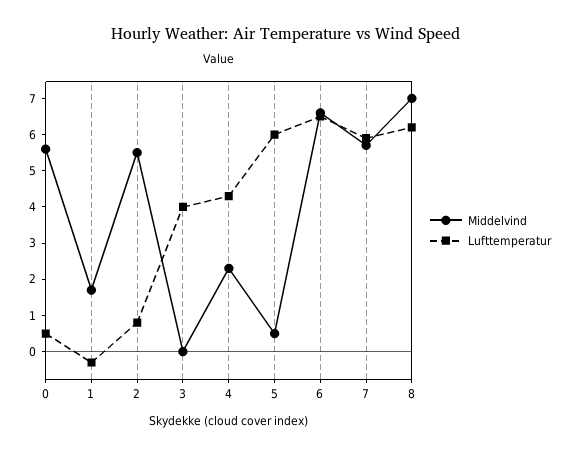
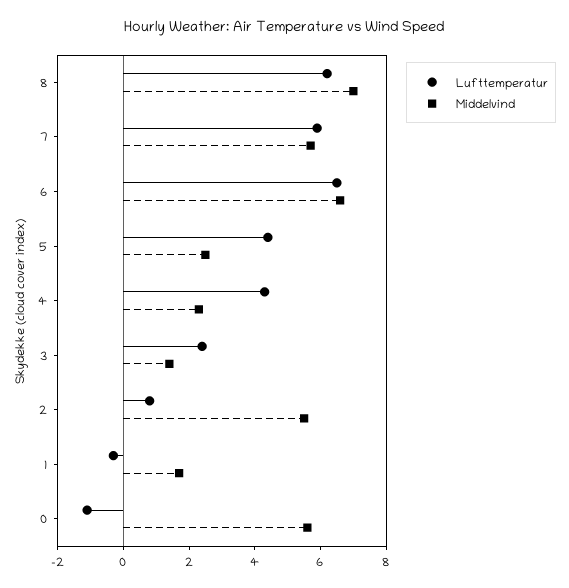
  {
    "Middelvind": {
      "0": 5.5,
      "1": 1.5,
      "2": 5.5,
-     "3": 0,
+     "3": 1.5,
      "4": 2.5,
-     "5": 0.5,
+     "5": 2.5,
      "6": 6.5,
      "7": 5.5,
      "8": 7
    },
    "Lufttemperatur": {
-     "0": 0.5,
+     "0": -1,
      "1": -0.5,
      "2": 1,
-     "3": 4,
+     "3": 2.5,
      "4": 4.5,
-     "5": 6,
+     "5": 4.5,
      "6": 6.5,
      "7": 6,
      "8": 6
    }
  }

